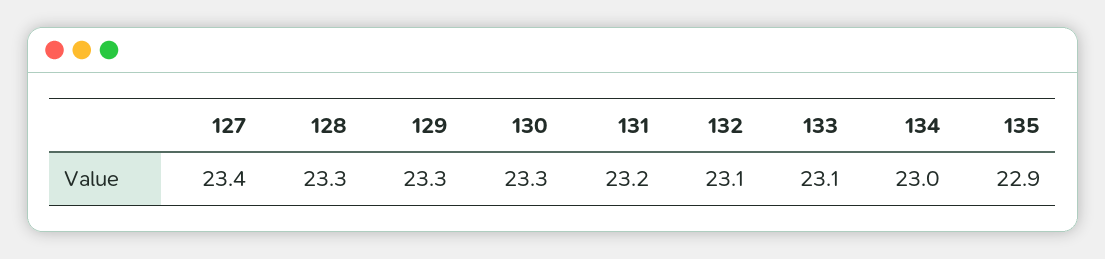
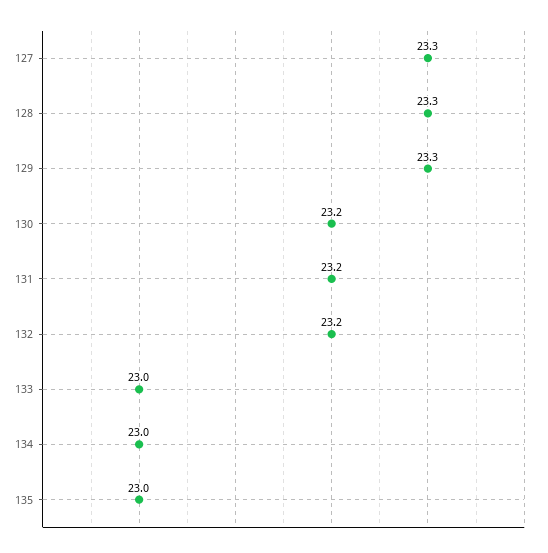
  {
-   "127": 23.4,
+   "127": 23.3,
    "128": 23.3,
    "129": 23.3,
-   "130": 23.3,
+   "130": 23.2,
    "131": 23.2,
-   "132": 23.1,
+   "132": 23.2,
-   "133": 23.1,
+   "133": 23,
    "134": 23,
-   "135": 22.9
+   "135": 23
  }

